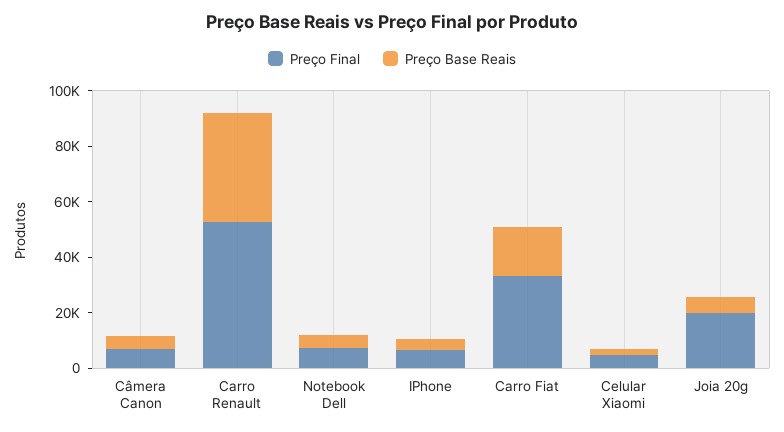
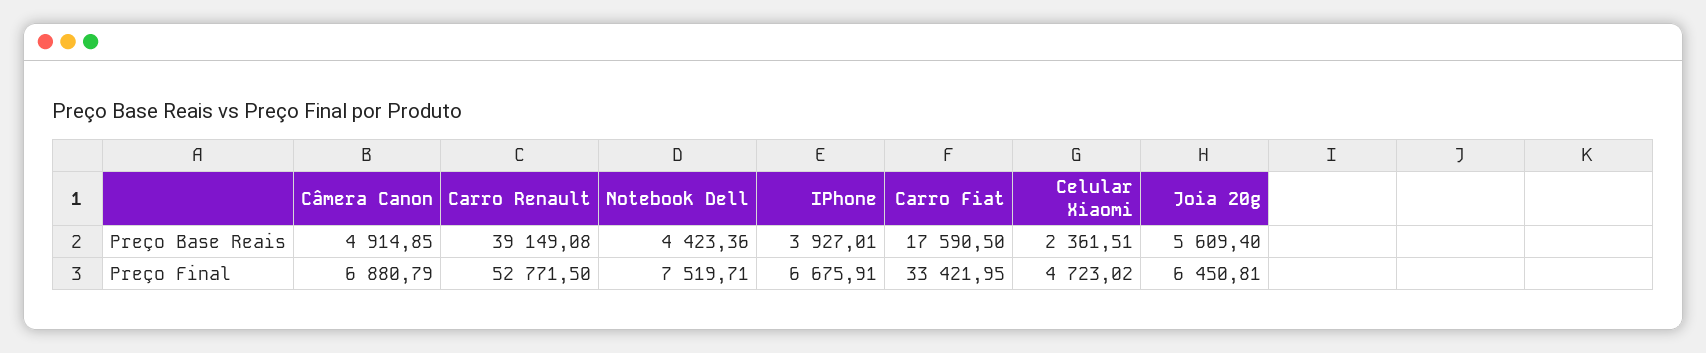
  {
    "Preço Final": {
      "Câmera Canon": 6880.79,
      "Carro Renault": 52771.5,
      "Notebook Dell": 7519.71,
      "IPhone": 6675.91,
      "Carro Fiat": 33421.95,
      "Celular Xiaomi": 4723.02,
-     "Joia 20g": 20000
+     "Joia 20g": 6450.81
    },
    "Preço Base Reais": {
      "Câmera Canon": 4914.85,
      "Carro Renault": 39149.08,
      "Notebook Dell": 4423.36,
      "IPhone": 3927.01,
      "Carro Fiat": 17590.5,
      "Celular Xiaomi": 2361.51,
      "Joia 20g": 5609.4
    }
  }

